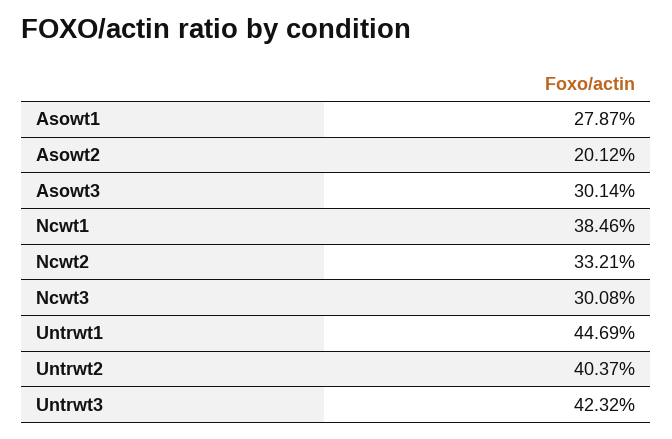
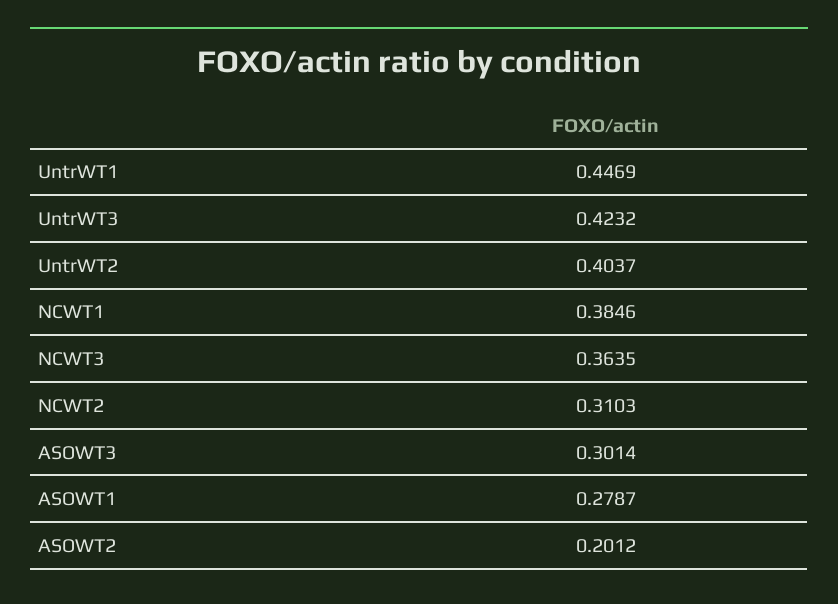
  {
    "Asowt1": 0.2787,
    "Asowt2": 0.2012,
    "Asowt3": 0.3014,
    "Ncwt1": 0.3846,
-   "Ncwt2": 0.3321,
+   "Ncwt2": 0.3103,
-   "Ncwt3": 0.3008,
+   "Ncwt3": 0.3635,
    "Untrwt1": 0.4469,
    "Untrwt2": 0.4037,
    "Untrwt3": 0.4232
  }

